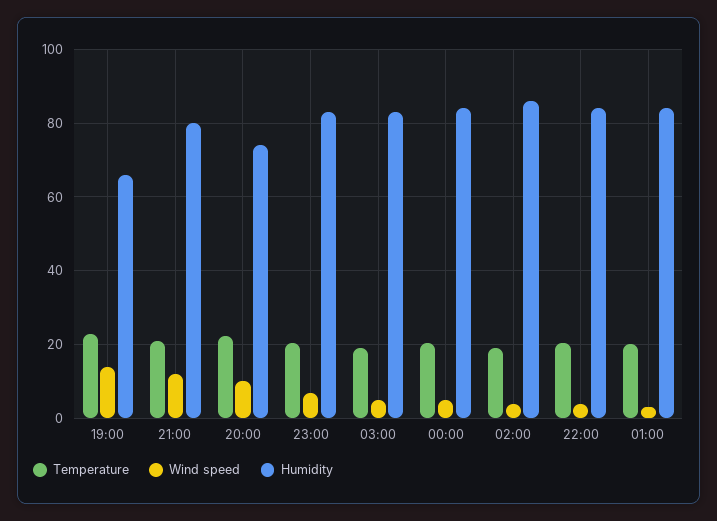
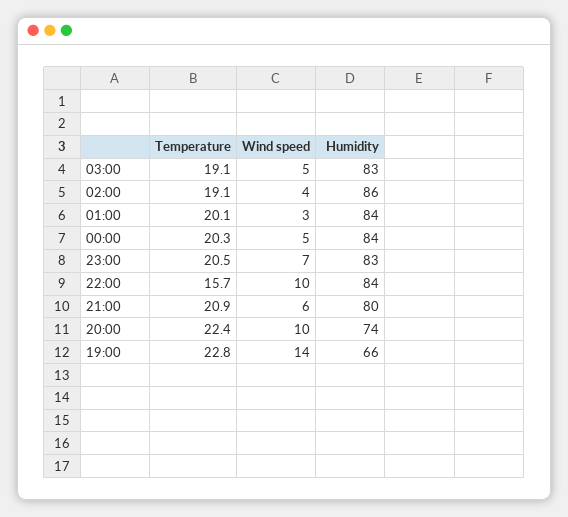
  {
    "Temperature": {
      "19:00": 22.8,
      "21:00": 20.9,
      "20:00": 22.4,
      "23:00": 20.5,
      "03:00": 19.1,
      "00:00": 20.3,
      "02:00": 19.1,
-     "22:00": 20,
+     "22:00": 15.7,
      "01:00": 20.1
    },
    "Wind speed": {
      "19:00": 14,
-     "21:00": 12,
+     "21:00": 6,
      "20:00": 10,
      "23:00": 7,
      "03:00": 5,
      "00:00": 5,
      "02:00": 4,
-     "22:00": 4,
+     "22:00": 10,
      "01:00": 3
    },
    "Humidity": {
      "19:00": 66,
      "21:00": 80,
      "20:00": 74,
      "23:00": 83,
      "03:00": 83,
      "00:00": 84,
      "02:00": 86,
      "22:00": 84,
      "01:00": 84
    }
  }

